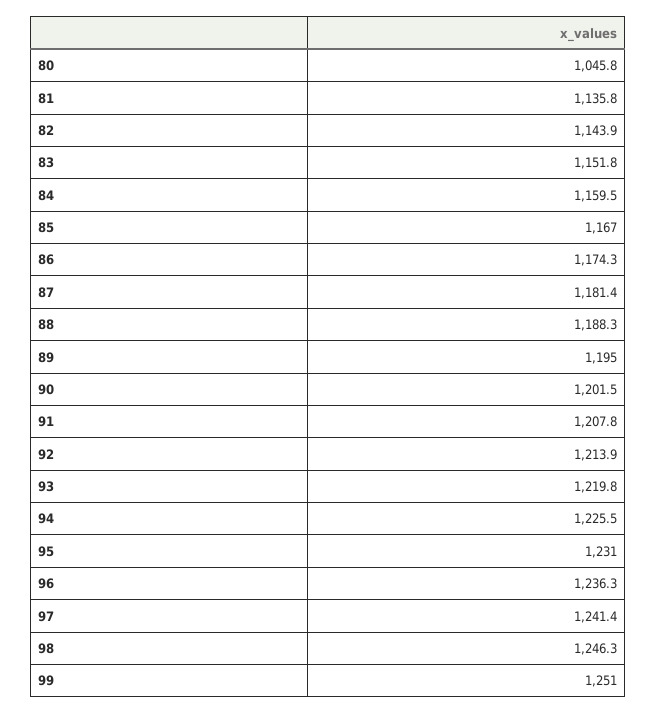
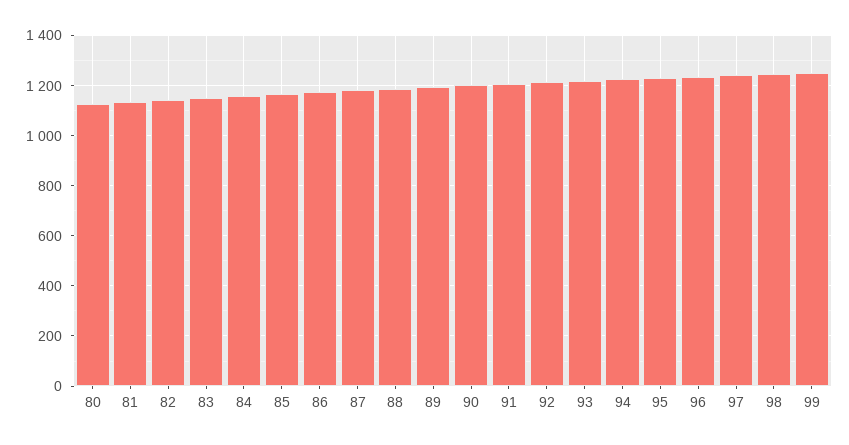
  {
-   "80": 1045.8,
+   "80": 1125,
    "81": 1135.8,
    "82": 1143.9,
    "83": 1151.8,
    "84": 1159.5,
    "85": 1167,
    "86": 1174.3,
    "87": 1181.4,
    "88": 1188.3,
    "89": 1195,
    "90": 1201.5,
    "91": 1207.8,
    "92": 1213.9,
    "93": 1219.8,
    "94": 1225.5,
    "95": 1231,
    "96": 1236.3,
    "97": 1241.4,
    "98": 1246.3,
    "99": 1251
  }

